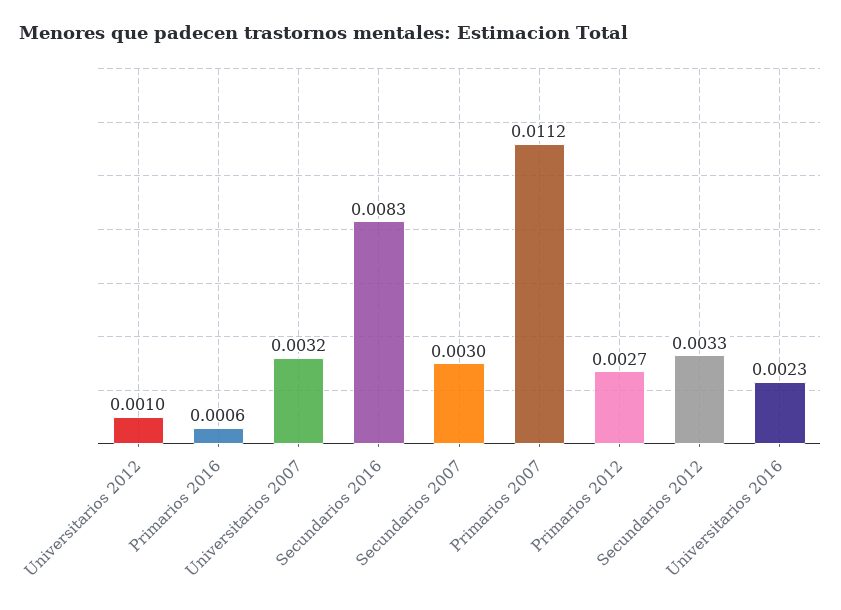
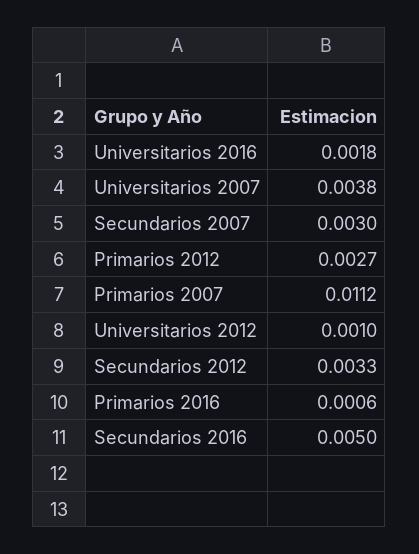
  {
    "Universitarios 2012": 0.001,
    "Primarios 2016": 0.0006,
-   "Universitarios 2007": 0.0032,
+   "Universitarios 2007": 0.0038,
-   "Secundarios 2016": 0.0083,
+   "Secundarios 2016": 0.005,
    "Secundarios 2007": 0.003,
    "Primarios 2007": 0.0112,
    "Primarios 2012": 0.0027,
    "Secundarios 2012": 0.0033,
-   "Universitarios 2016": 0.0023
+   "Universitarios 2016": 0.0018
  }

